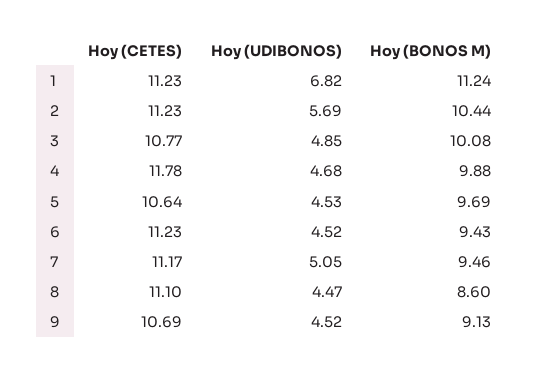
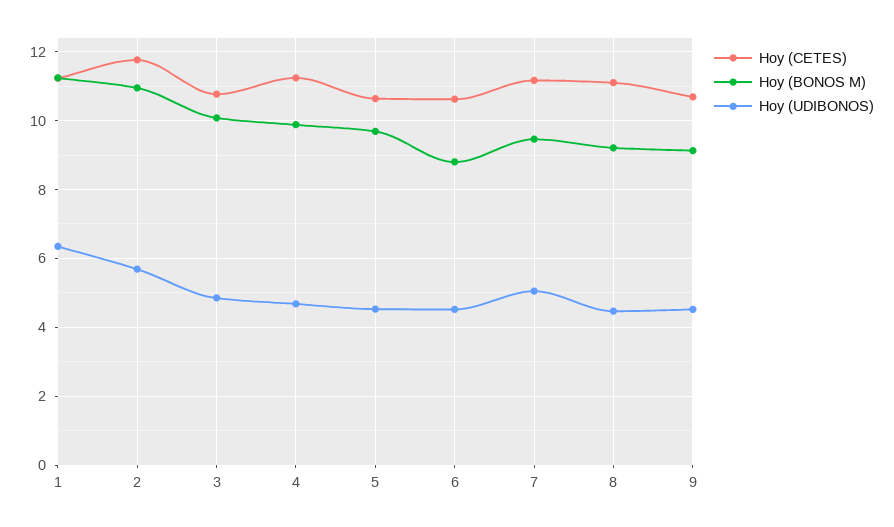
  {
    "Hoy (CETES)": {
      "1": 11.23,
-     "2": 11.23,
+     "2": 11.8,
      "3": 10.77,
-     "4": 11.78,
+     "4": 11.2,
      "5": 10.64,
-     "6": 11.23,
+     "6": 10.6,
      "7": 11.17,
      "8": 11.1,
      "9": 10.69
    },
    "Hoy (UDIBONOS)": {
-     "1": 6.82,
+     "1": 6.4,
      "2": 5.69,
      "3": 4.85,
      "4": 4.68,
      "5": 4.53,
      "6": 4.52,
      "7": 5.05,
      "8": 4.47,
      "9": 4.52
    },
    "Hoy (BONOS M)": {
      "1": 11.24,
-     "2": 10.44,
+     "2": 11,
      "3": 10.08,
      "4": 9.88,
      "5": 9.69,
-     "6": 9.43,
+     "6": 8.8,
      "7": 9.46,
-     "8": 8.6,
+     "8": 9.2,
      "9": 9.13
    }
  }

